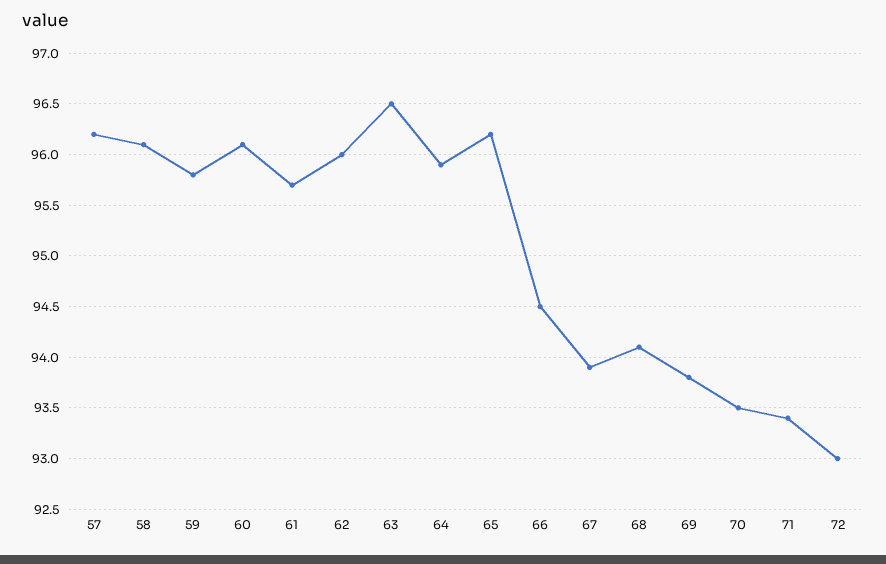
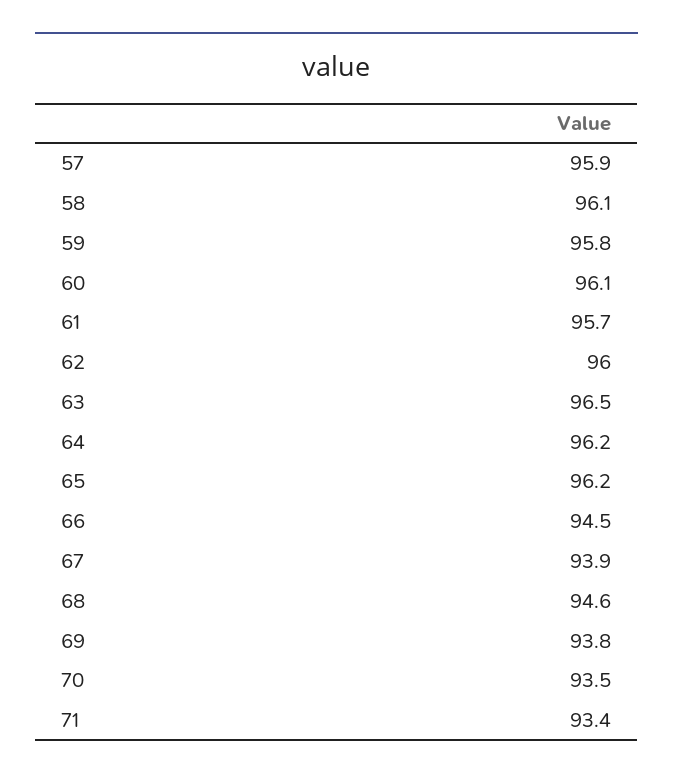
  {
-   "57": 96.2,
+   "57": 95.9,
    "58": 96.1,
    "59": 95.8,
    "60": 96.1,
    "61": 95.7,
    "62": 96,
    "63": 96.5,
-   "64": 95.9,
+   "64": 96.2,
    "65": 96.2,
    "66": 94.5,
    "67": 93.9,
-   "68": 94.1,
+   "68": 94.6,
    "69": 93.8,
    "70": 93.5,
-   "71": 93.4,
+   "71": 93.4
-   "72": 93
  }

